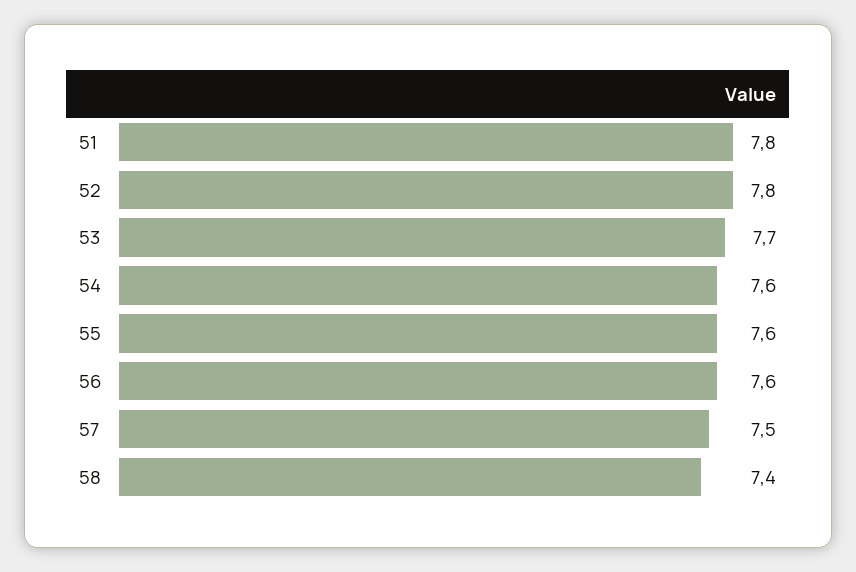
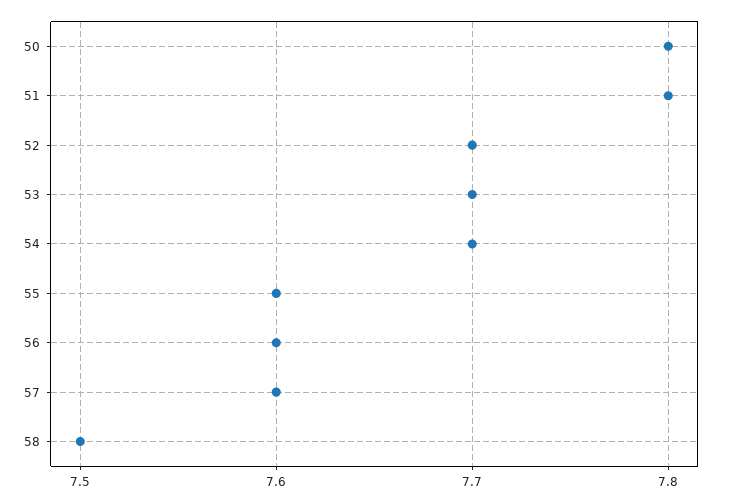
  {
    "51": 7.8,
-   "52": 7.8,
+   "52": 7.7,
    "53": 7.7,
-   "54": 7.6,
+   "54": 7.7,
    "55": 7.6,
    "56": 7.6,
-   "57": 7.5,
+   "57": 7.6,
-   "58": 7.4
+   "58": 7.5,
+   "50": 7.8
  }

